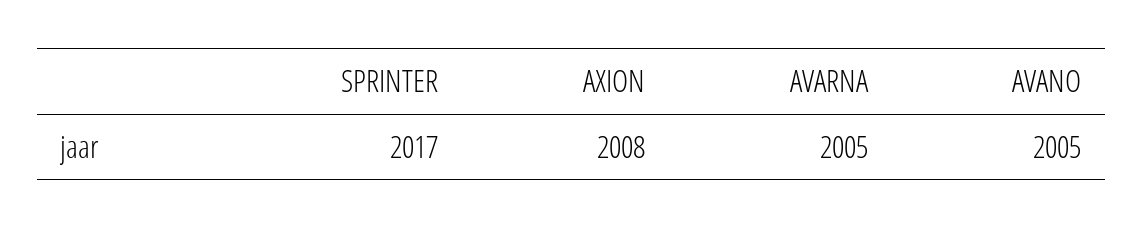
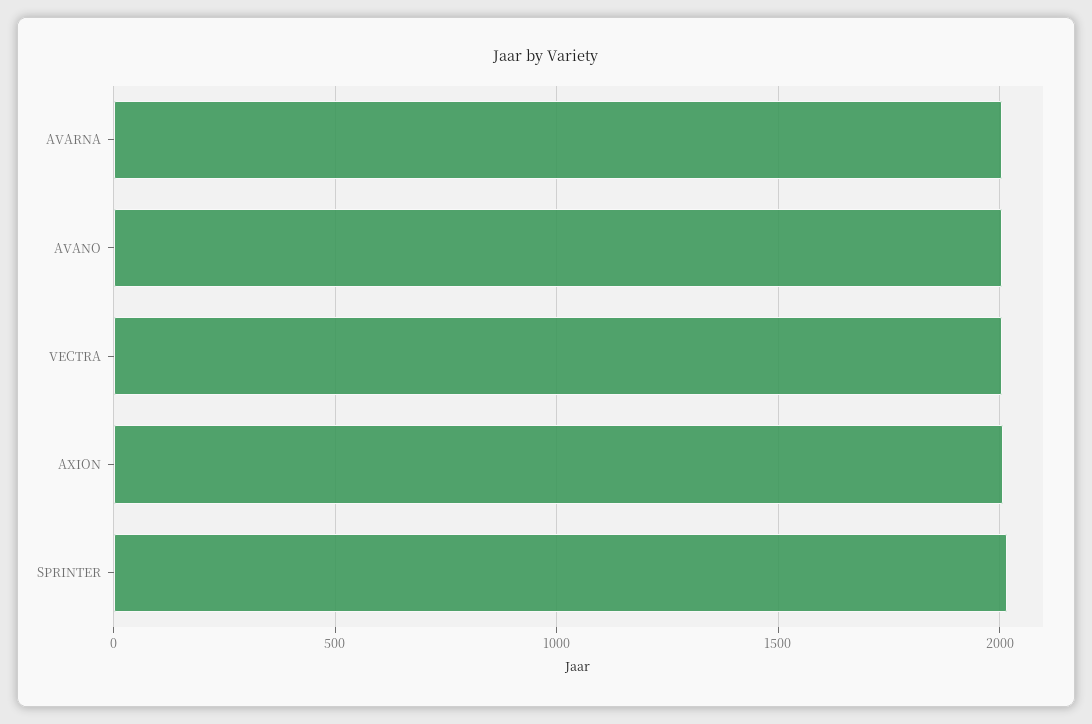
  {
    "SPRINTER": 2017,
    "AXION": 2008,
    "AVARNA": 2005,
-   "AVANO": 2005
+   "AVANO": 2005,
+   "VECTRA": 2000
  }

